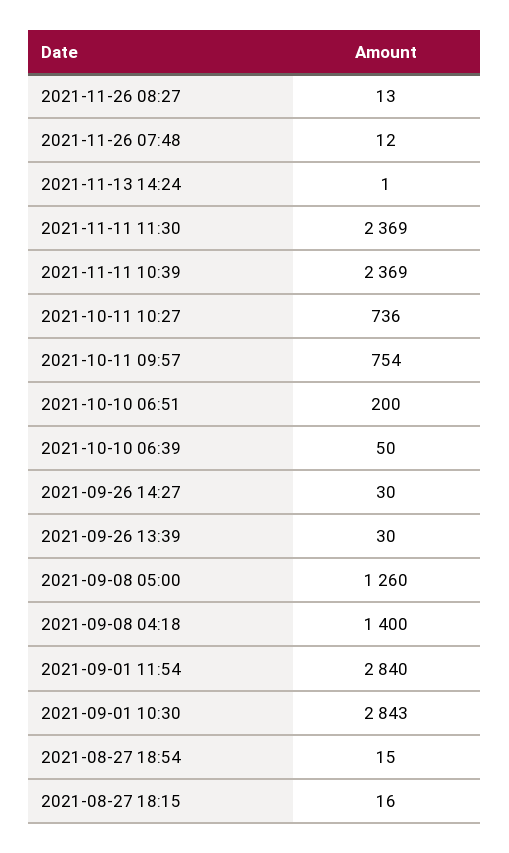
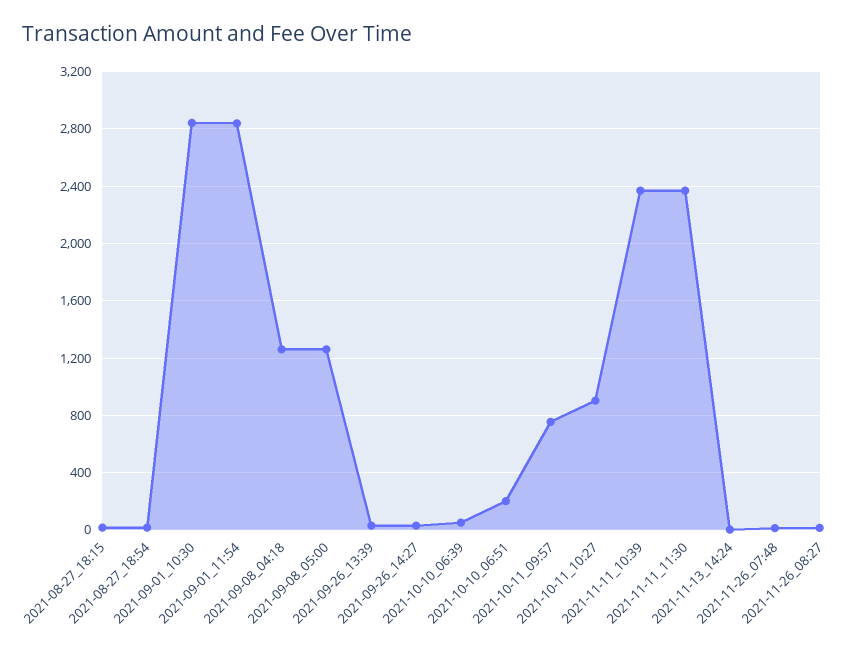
  {
    "2021-11-26 08:27": 13,
    "2021-11-26 07:48": 12,
    "2021-11-13 14:24": 1,
    "2021-11-11 11:30": 2369,
    "2021-11-11 10:39": 2369,
-   "2021-10-11 10:27": 736,
+   "2021-10-11 10:27": 900,
    "2021-10-11 09:57": 754,
    "2021-10-10 06:51": 200,
    "2021-10-10 06:39": 50,
    "2021-09-26 14:27": 30,
    "2021-09-26 13:39": 30,
    "2021-09-08 05:00": 1260,
-   "2021-09-08 04:18": 1400,
+   "2021-09-08 04:18": 1250,
    "2021-09-01 11:54": 2840,
    "2021-09-01 10:30": 2843,
    "2021-08-27 18:54": 15,
    "2021-08-27 18:15": 16
  }

